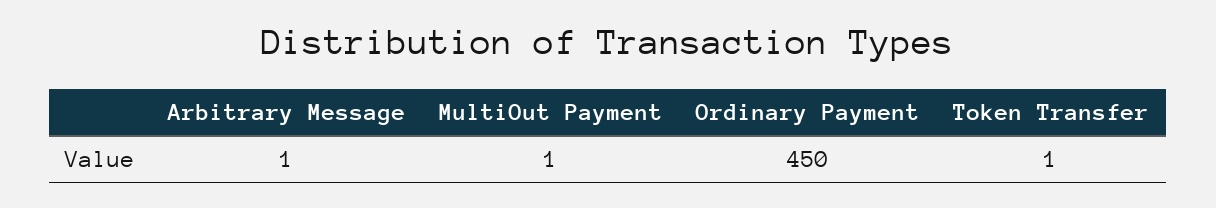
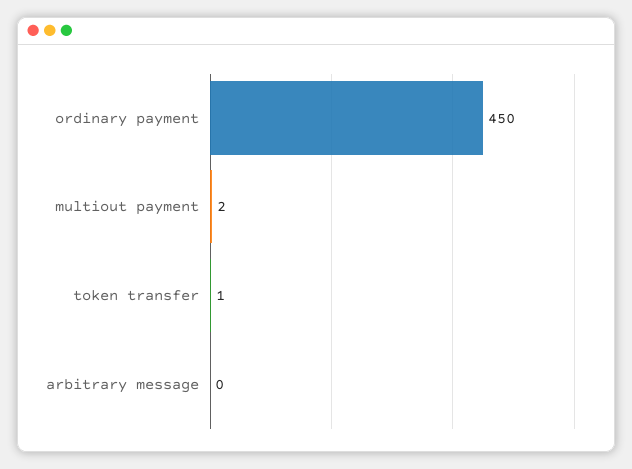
  {
-   "Arbitrary Message": 1,
+   "Arbitrary Message": 0,
-   "MultiOut Payment": 1,
+   "MultiOut Payment": 2,
    "Ordinary Payment": 450,
    "Token Transfer": 1
  }

